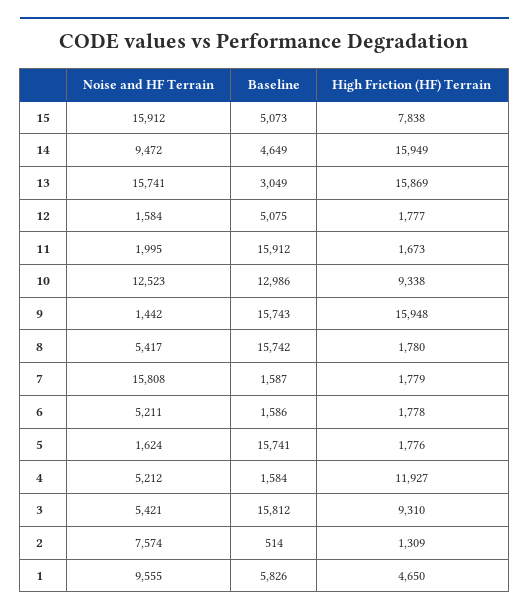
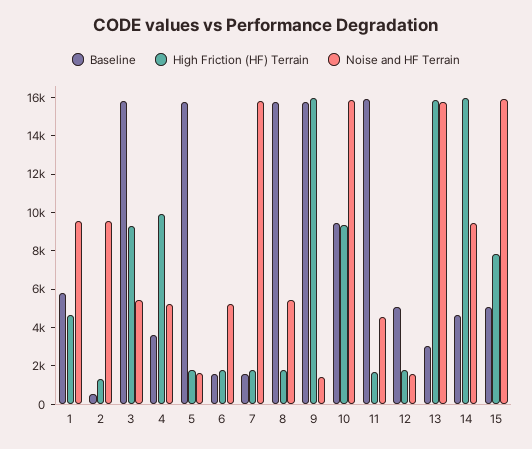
  {
    "Noise and HF Terrain": {
      "15": 15912,
      "14": 9472,
      "13": 15741,
      "12": 1584,
-     "11": 1995,
+     "11": 4500,
-     "10": 12523,
+     "10": 16000,
      "9": 1442,
      "8": 5417,
      "7": 15808,
      "6": 5211,
      "5": 1624,
      "4": 5212,
      "3": 5421,
-     "2": 7574,
+     "2": 9500,
      "1": 9555
    },
    "Baseline": {
      "15": 5073,
      "14": 4649,
      "13": 3049,
      "12": 5075,
      "11": 15912,
-     "10": 12986,
+     "10": 9500,
      "9": 15743,
      "8": 15742,
      "7": 1587,
      "6": 1586,
      "5": 15741,
-     "4": 1584,
+     "4": 3500,
      "3": 15812,
      "2": 514,
      "1": 5826
    },
    "High Friction (HF) Terrain": {
      "15": 7838,
      "14": 15949,
      "13": 15869,
      "12": 1777,
      "11": 1673,
      "10": 9338,
      "9": 15948,
      "8": 1780,
      "7": 1779,
      "6": 1778,
      "5": 1776,
-     "4": 11927,
+     "4": 10000,
      "3": 9310,
      "2": 1309,
      "1": 4650
    }
  }

